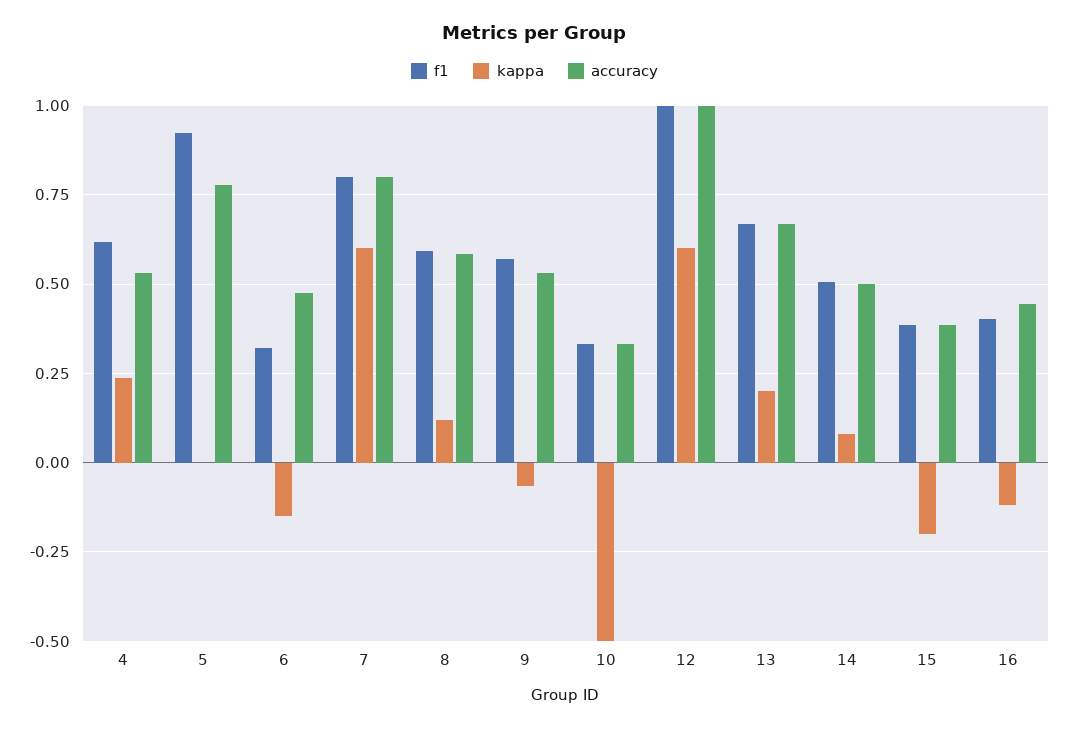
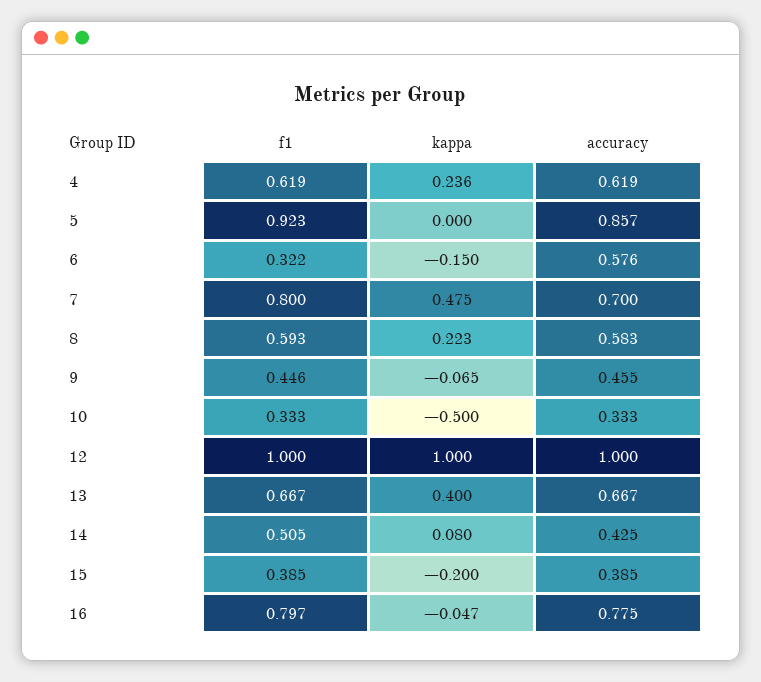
  {
    "f1": {
      "4": 0.619,
      "5": 0.923,
      "6": 0.322,
      "7": 0.8,
      "8": 0.593,
-     "9": 0.575,
+     "9": 0.446,
      "10": 0.333,
      "12": 1,
      "13": 0.667,
      "14": 0.505,
      "15": 0.385,
-     "16": 0.4
+     "16": 0.797
    },
    "kappa": {
      "4": 0.236,
      "5": 0,
      "6": -0.15,
-     "7": 0.6,
+     "7": 0.475,
-     "8": 0.125,
+     "8": 0.223,
      "9": -0.065,
      "10": -0.5,
-     "12": 0.6,
+     "12": 1,
-     "13": 0.2,
+     "13": 0.4,
      "14": 0.08,
      "15": -0.2,
-     "16": -0.125
+     "16": -0.047
    },
    "accuracy": {
-     "4": 0.525,
+     "4": 0.619,
-     "5": 0.775,
+     "5": 0.857,
-     "6": 0.475,
+     "6": 0.576,
-     "7": 0.8,
+     "7": 0.7,
      "8": 0.583,
-     "9": 0.525,
+     "9": 0.455,
      "10": 0.333,
      "12": 1,
      "13": 0.667,
-     "14": 0.5,
+     "14": 0.425,
      "15": 0.385,
-     "16": 0.45
+     "16": 0.775
    }
  }

